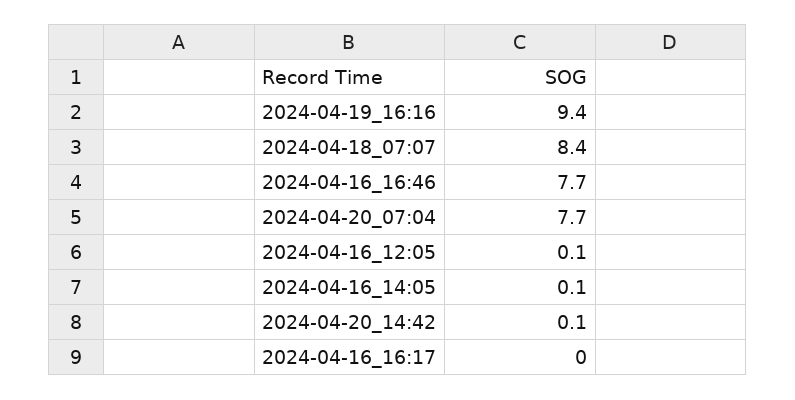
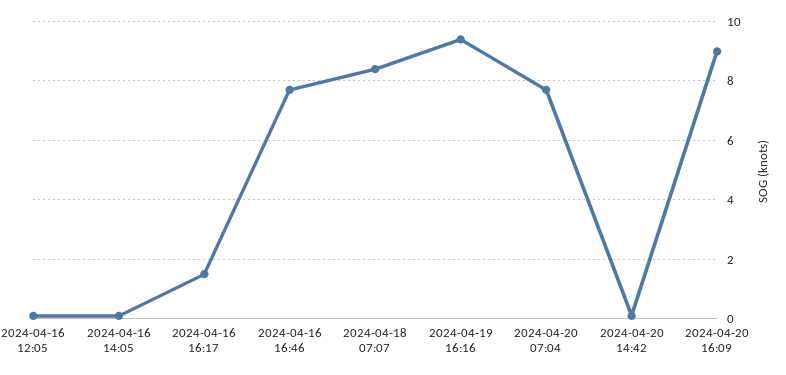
  {
    "2024-04-19_16:16": 9.4,
    "2024-04-18_07:07": 8.4,
    "2024-04-16_16:46": 7.7,
    "2024-04-20_07:04": 7.7,
    "2024-04-16_12:05": 0.1,
    "2024-04-16_14:05": 0.1,
    "2024-04-20_14:42": 0.1,
-   "2024-04-16_16:17": 0
+   "2024-04-16_16:17": 1.5,
+   "2024-04-20 16:09": 9
  }

